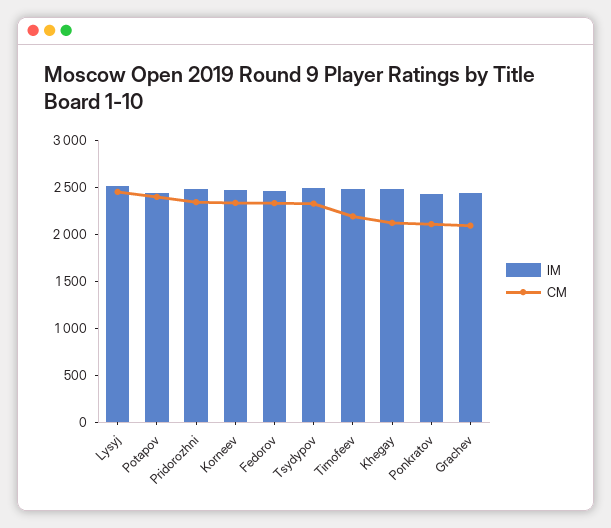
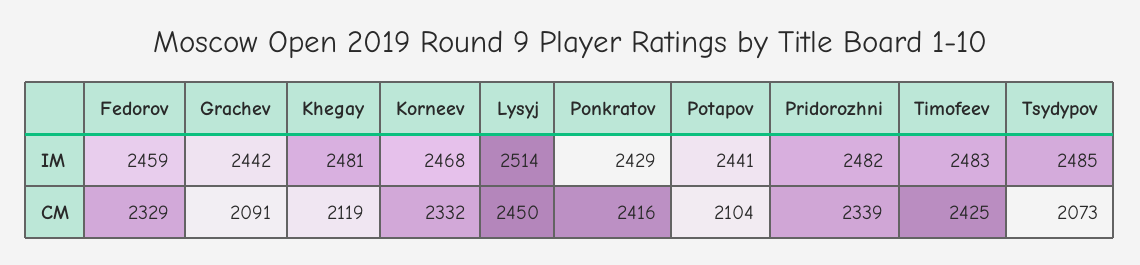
  {
    "IM": {
      "Lysyj": 2514,
      "Potapov": 2441,
      "Pridorozhni": 2482,
      "Korneev": 2468,
      "Fedorov": 2459,
      "Tsydypov": 2485,
      "Timofeev": 2483,
      "Khegay": 2481,
      "Ponkratov": 2429,
      "Grachev": 2442
    },
    "CM": {
      "Lysyj": 2450,
-     "Potapov": 2400,
+     "Potapov": 2104,
      "Pridorozhni": 2339,
      "Korneev": 2332,
      "Fedorov": 2329,
-     "Tsydypov": 2300,
+     "Tsydypov": 2073,
-     "Timofeev": 2200,
+     "Timofeev": 2425,
      "Khegay": 2119,
-     "Ponkratov": 2100,
+     "Ponkratov": 2416,
      "Grachev": 2091
    }
  }

